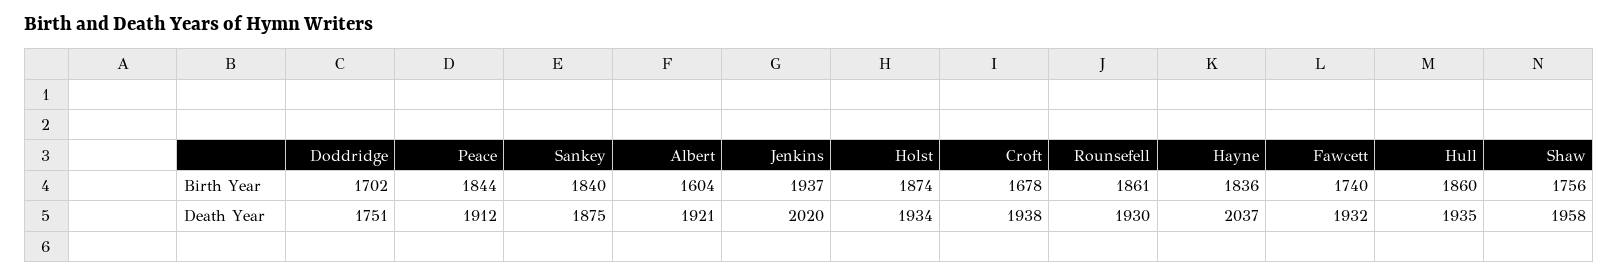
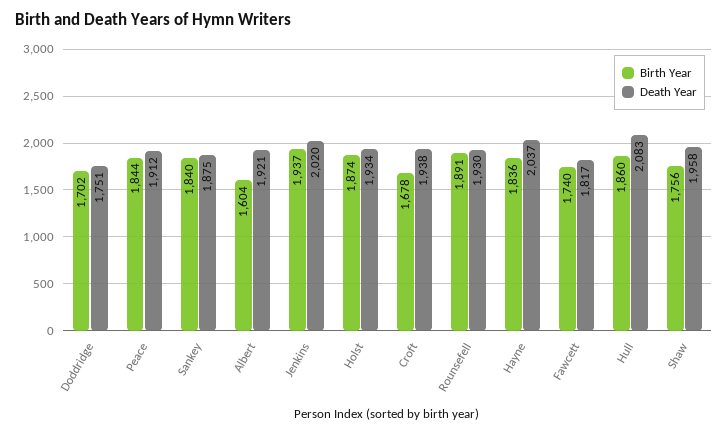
  {
    "Birth Year": {
      "Doddridge": 1702,
      "Peace": 1844,
      "Sankey": 1840,
      "Albert": 1604,
      "Jenkins": 1937,
      "Holst": 1874,
      "Croft": 1678,
-     "Rounsefell": 1861,
+     "Rounsefell": 1891,
      "Hayne": 1836,
      "Fawcett": 1740,
      "Hull": 1860,
      "Shaw": 1756
    },
    "Death Year": {
      "Doddridge": 1751,
      "Peace": 1912,
      "Sankey": 1875,
      "Albert": 1921,
      "Jenkins": 2020,
      "Holst": 1934,
      "Croft": 1938,
      "Rounsefell": 1930,
      "Hayne": 2037,
-     "Fawcett": 1932,
+     "Fawcett": 1817,
-     "Hull": 1935,
+     "Hull": 2083,
      "Shaw": 1958
    }
  }

